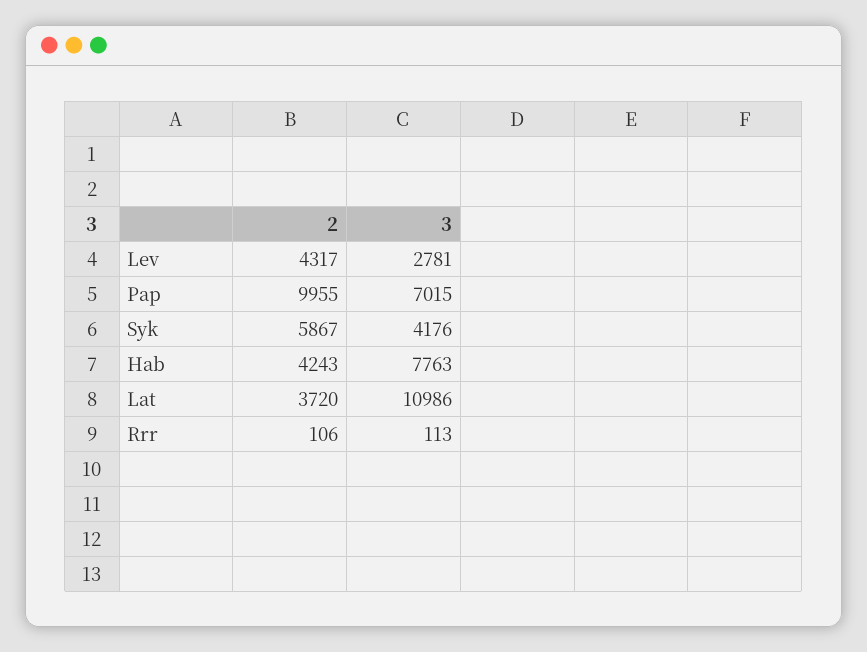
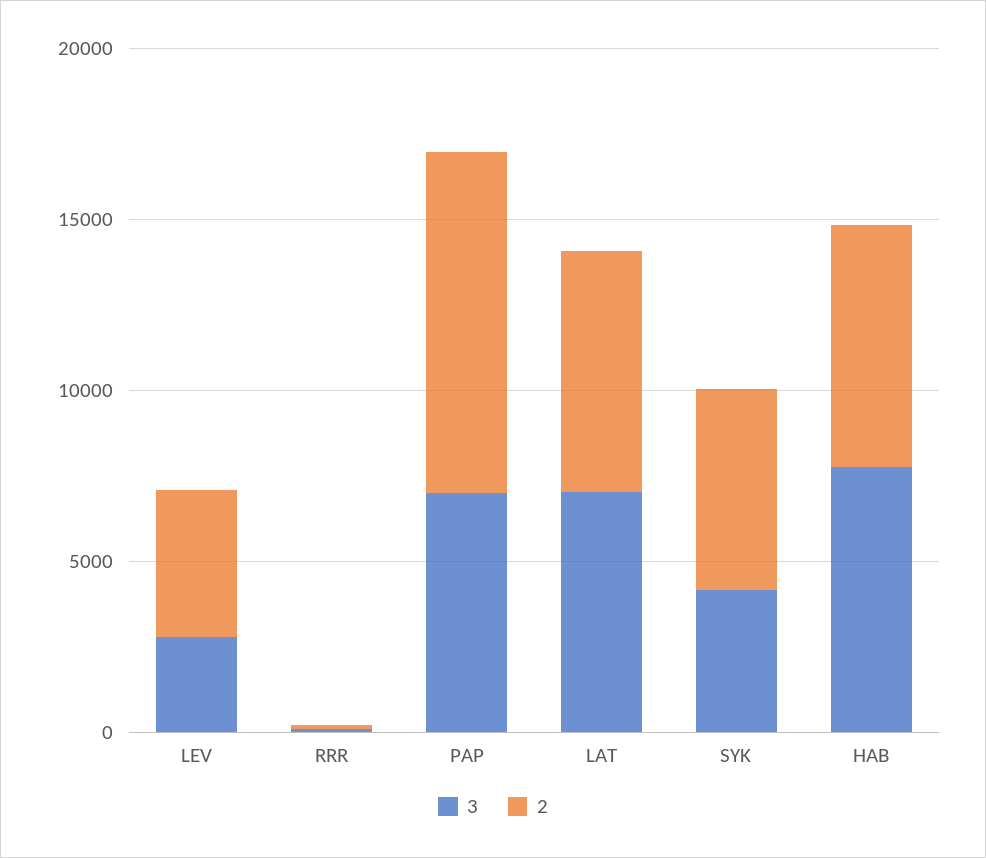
  {
    "2": {
      "Lev": 4317,
      "Pap": 9955,
      "Syk": 5867,
-     "Hab": 4243,
+     "Hab": 7000,
-     "Lat": 3720,
+     "Lat": 7000,
      "Rrr": 106
    },
    "3": {
      "Lev": 2781,
      "Pap": 7015,
      "Syk": 4176,
      "Hab": 7763,
-     "Lat": 10986,
+     "Lat": 7000,
      "Rrr": 113
    }
  }

